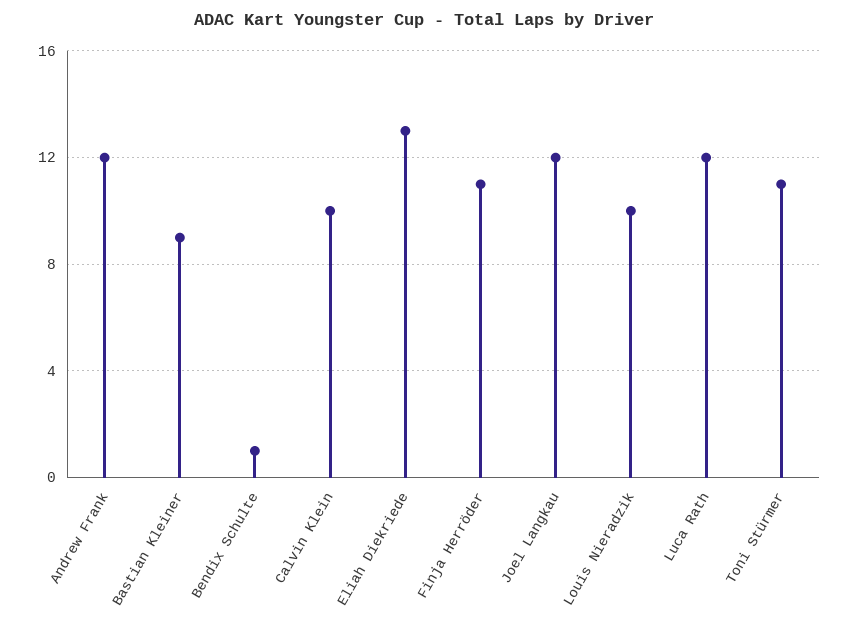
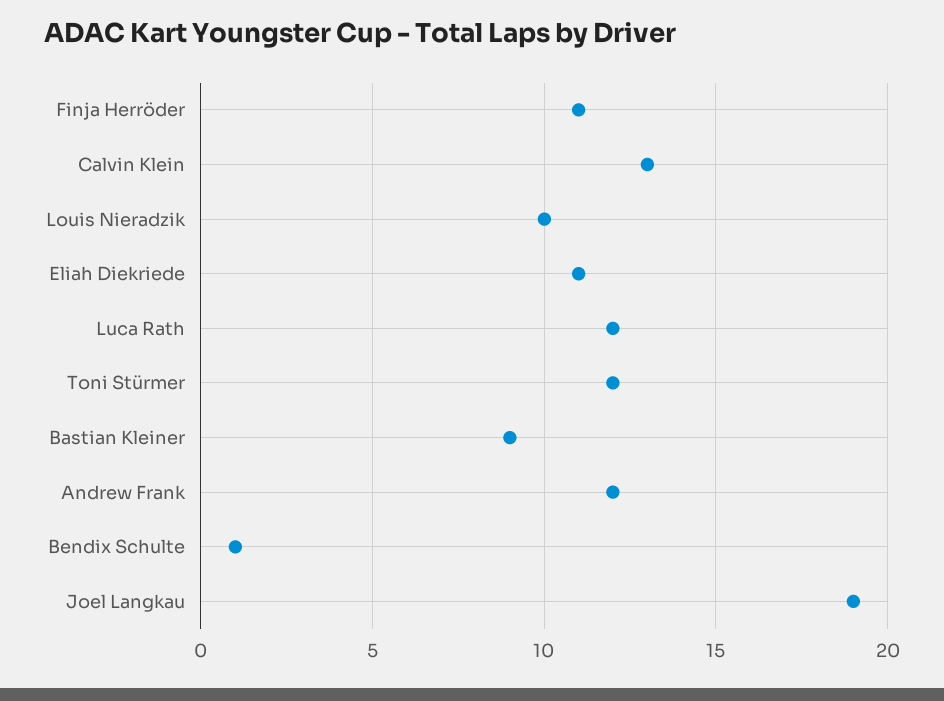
  {
    "Andrew Frank": 12,
    "Bastian Kleiner": 9,
    "Bendix Schulte": 1,
-   "Calvin Klein": 10,
+   "Calvin Klein": 13,
-   "Eliah Diekriede": 13,
+   "Eliah Diekriede": 11,
    "Finja Herröder": 11,
-   "Joel Langkau": 12,
+   "Joel Langkau": 19,
    "Louis Nieradzik": 10,
    "Luca Rath": 12,
-   "Toni Stürmer": 11
+   "Toni Stürmer": 12
  }

